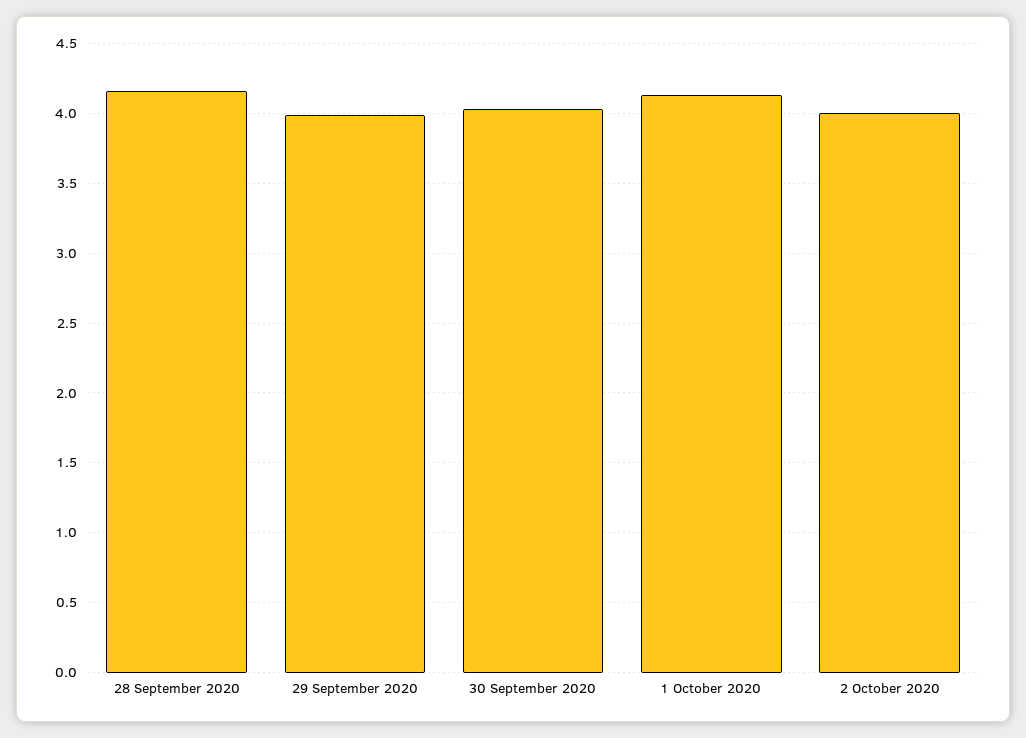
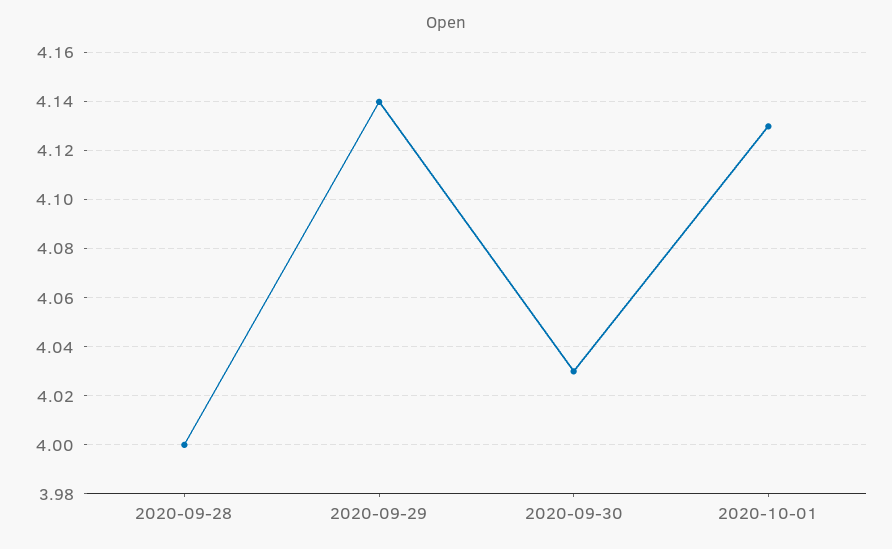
  {
-   "28 September 2020": 4.15,
+   "28 September 2020": 4,
-   "29 September 2020": 4,
+   "29 September 2020": 4.14,
    "30 September 2020": 4.03,
-   "1 October 2020": 4.13,
+   "1 October 2020": 4.13
-   "2 October 2020": 4
  }

